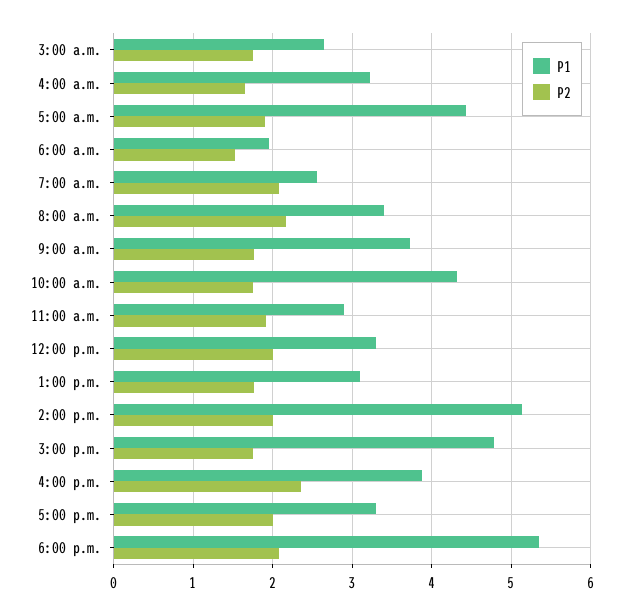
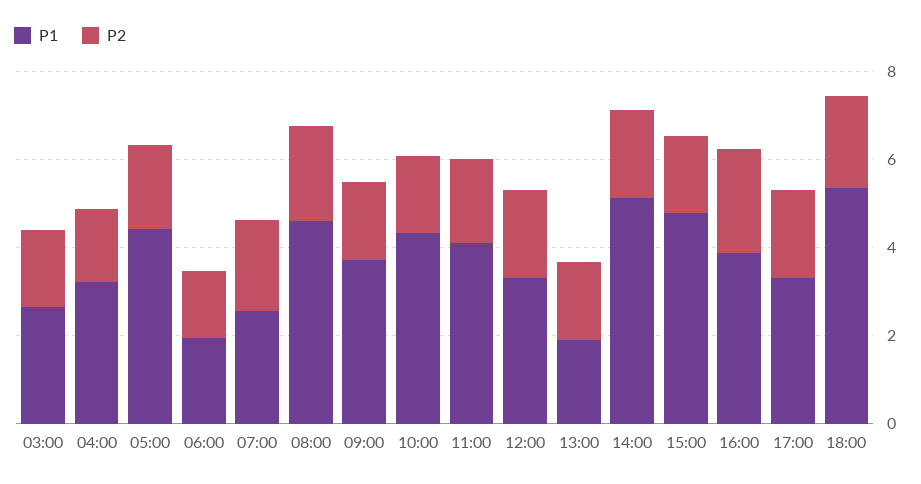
  {
    "P1": {
      "3:00 a.m.": 2.7,
      "4:00 a.m.": 3.2,
      "5:00 a.m.": 4.4,
      "6:00 a.m.": 2,
      "7:00 a.m.": 2.6,
-     "8:00 a.m.": 3.4,
+     "8:00 a.m.": 4.5,
      "9:00 a.m.": 3.7,
      "10:00 a.m.": 4.3,
-     "11:00 a.m.": 2.9,
+     "11:00 a.m.": 4,
      "12:00 p.m.": 3.3,
-     "1:00 p.m.": 3.1,
+     "1:00 p.m.": 2,
      "2:00 p.m.": 5.1,
      "3:00 p.m.": 4.8,
      "4:00 p.m.": 3.9,
      "5:00 p.m.": 3.3,
      "6:00 p.m.": 5.4
    },
    "P2": {
      "3:00 a.m.": 1.8,
      "4:00 a.m.": 1.7,
      "5:00 a.m.": 1.9,
      "6:00 a.m.": 1.5,
      "7:00 a.m.": 2.1,
      "8:00 a.m.": 2.2,
      "9:00 a.m.": 1.8,
      "10:00 a.m.": 1.8,
      "11:00 a.m.": 1.9,
      "12:00 p.m.": 2,
      "1:00 p.m.": 1.8,
      "2:00 p.m.": 2,
      "3:00 p.m.": 1.8,
      "4:00 p.m.": 2.4,
      "5:00 p.m.": 2,
      "6:00 p.m.": 2.1
    }
  }

